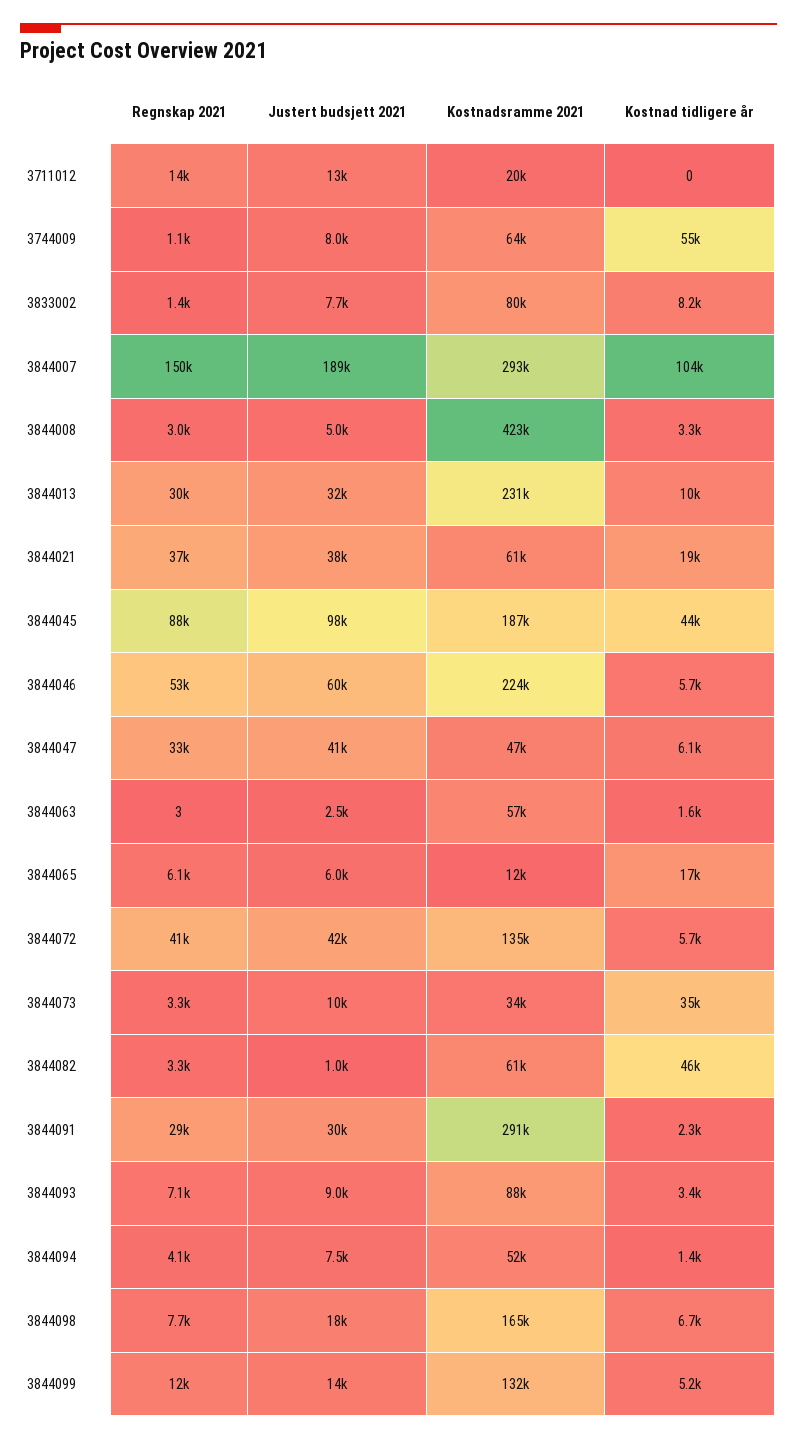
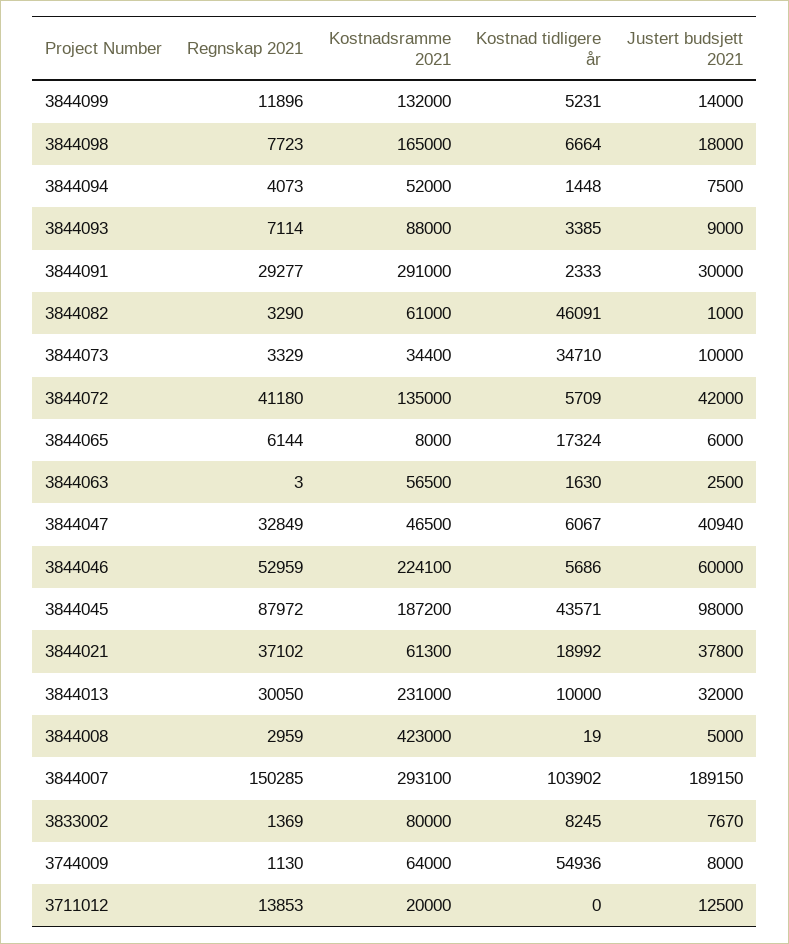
  {
    "Regnskap 2021": {
      "3711012": 13853,
      "3744009": 1130,
      "3833002": 1369,
      "3844007": 150285,
      "3844008": 2959,
      "3844013": 30050,
      "3844021": 37102,
      "3844045": 87972,
      "3844046": 52959,
      "3844047": 32849,
      "3844063": 3,
      "3844065": 6144,
      "3844072": 41180,
      "3844073": 3329,
      "3844082": 3290,
      "3844091": 29277,
      "3844093": 7114,
      "3844094": 4073,
      "3844098": 7723,
      "3844099": 11896
    },
    "Justert budsjett 2021": {
      "3711012": 12500,
      "3744009": 8000,
      "3833002": 7670,
      "3844007": 189150,
      "3844008": 5000,
      "3844013": 32000,
      "3844021": 37800,
      "3844045": 98000,
      "3844046": 60000,
      "3844047": 40940,
      "3844063": 2500,
      "3844065": 6000,
      "3844072": 42000,
      "3844073": 10000,
      "3844082": 1000,
      "3844091": 30000,
      "3844093": 9000,
      "3844094": 7500,
      "3844098": 18000,
      "3844099": 14000
    },
    "Kostnadsramme 2021": {
      "3711012": 20000,
      "3744009": 64000,
      "3833002": 80000,
      "3844007": 293100,
      "3844008": 423000,
      "3844013": 231000,
      "3844021": 61300,
      "3844045": 187200,
      "3844046": 224100,
      "3844047": 46500,
      "3844063": 56500,
-     "3844065": 12000,
+     "3844065": 8000,
      "3844072": 135000,
      "3844073": 34400,
      "3844082": 61000,
      "3844091": 291000,
      "3844093": 88000,
      "3844094": 52000,
      "3844098": 165000,
      "3844099": 132000
    },
    "Kostnad tidligere år": {
      "3711012": 0,
      "3744009": 54936,
      "3833002": 8245,
      "3844007": 103902,
-     "3844008": 3300,
+     "3844008": 19,
      "3844013": 10000,
      "3844021": 18992,
      "3844045": 43571,
      "3844046": 5686,
      "3844047": 6067,
      "3844063": 1630,
      "3844065": 17324,
      "3844072": 5709,
      "3844073": 34710,
      "3844082": 46091,
      "3844091": 2333,
      "3844093": 3385,
      "3844094": 1448,
      "3844098": 6664,
      "3844099": 5231
    }
  }

